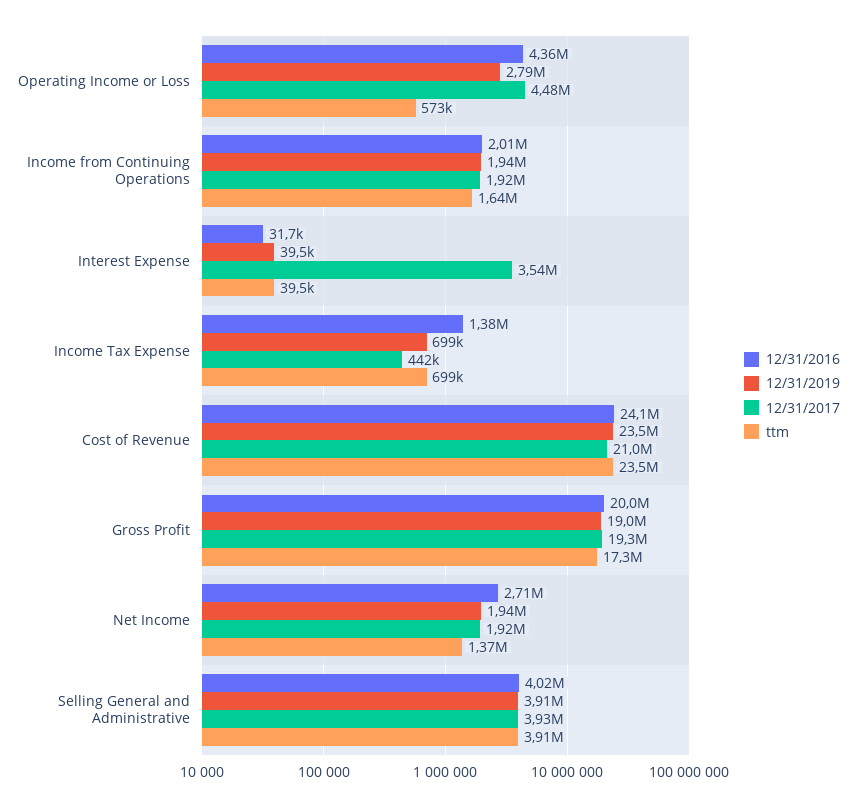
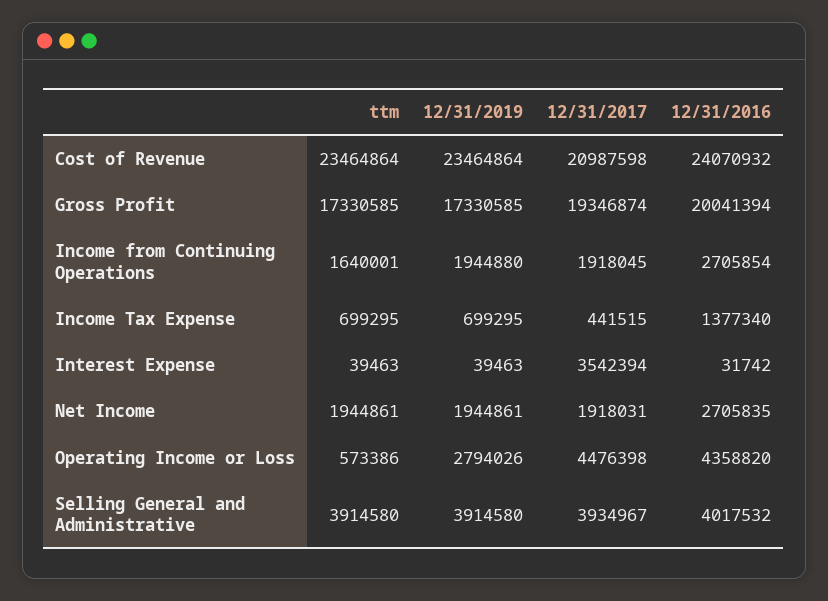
  {
    "12/31/2016": {
      "Operating Income or Loss": 4358820,
-     "Income from Continuing Operations": 2010000,
+     "Income from Continuing Operations": 2705854,
      "Interest Expense": 31742,
      "Income Tax Expense": 1377340,
      "Cost of Revenue": 24070932,
      "Gross Profit": 20041394,
      "Net Income": 2705835,
      "Selling General and Administrative": 4017532
    },
    "12/31/2019": {
      "Operating Income or Loss": 2794026,
      "Income from Continuing Operations": 1944880,
      "Interest Expense": 39463,
      "Income Tax Expense": 699295,
      "Cost of Revenue": 23464864,
-     "Gross Profit": 19000000,
+     "Gross Profit": 17330585,
      "Net Income": 1944861,
      "Selling General and Administrative": 3914580
    },
    "12/31/2017": {
      "Operating Income or Loss": 4476398,
      "Income from Continuing Operations": 1918045,
      "Interest Expense": 3542394,
      "Income Tax Expense": 441515,
      "Cost of Revenue": 20987598,
      "Gross Profit": 19346874,
      "Net Income": 1918031,
      "Selling General and Administrative": 3934967
    },
    "ttm": {
      "Operating Income or Loss": 573386,
      "Income from Continuing Operations": 1640001,
      "Interest Expense": 39463,
      "Income Tax Expense": 699295,
      "Cost of Revenue": 23464864,
      "Gross Profit": 17330585,
-     "Net Income": 1370000,
+     "Net Income": 1944861,
      "Selling General and Administrative": 3914580
    }
  }

